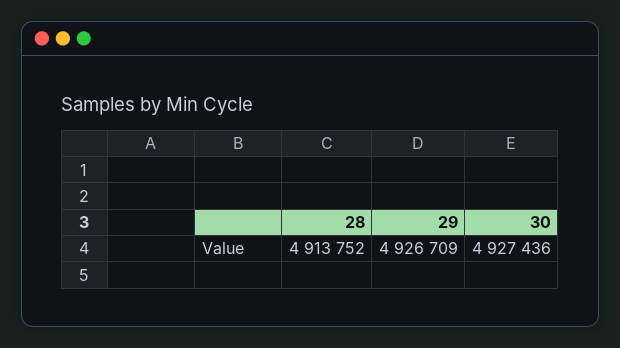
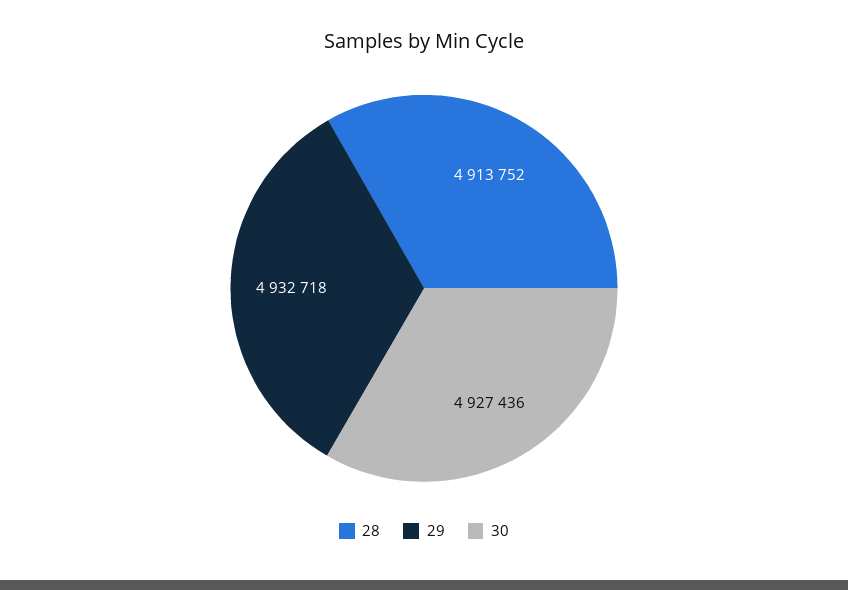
  {
    "28": 4913752,
-   "29": 4926709,
+   "29": 4932718,
    "30": 4927436
  }

